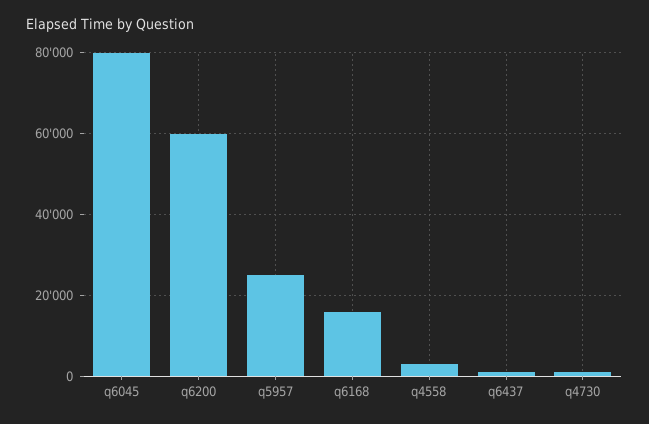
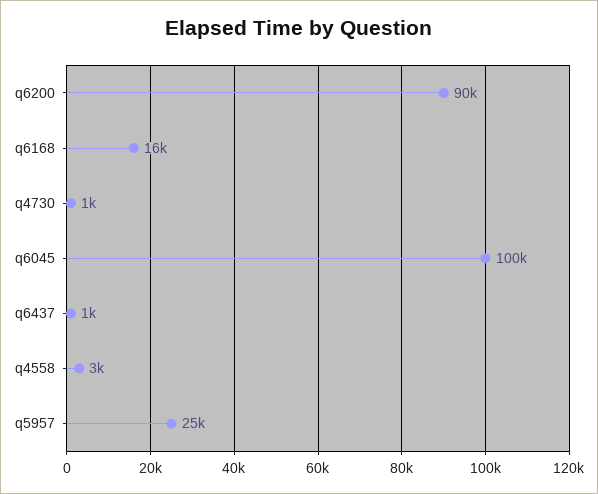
  {
-   "q6045": 80000,
+   "q6045": 100000,
-   "q6200": 60000,
+   "q6200": 90000,
    "q5957": 25000,
    "q6168": 16000,
    "q4558": 3000,
    "q6437": 1000,
    "q4730": 1000
  }

